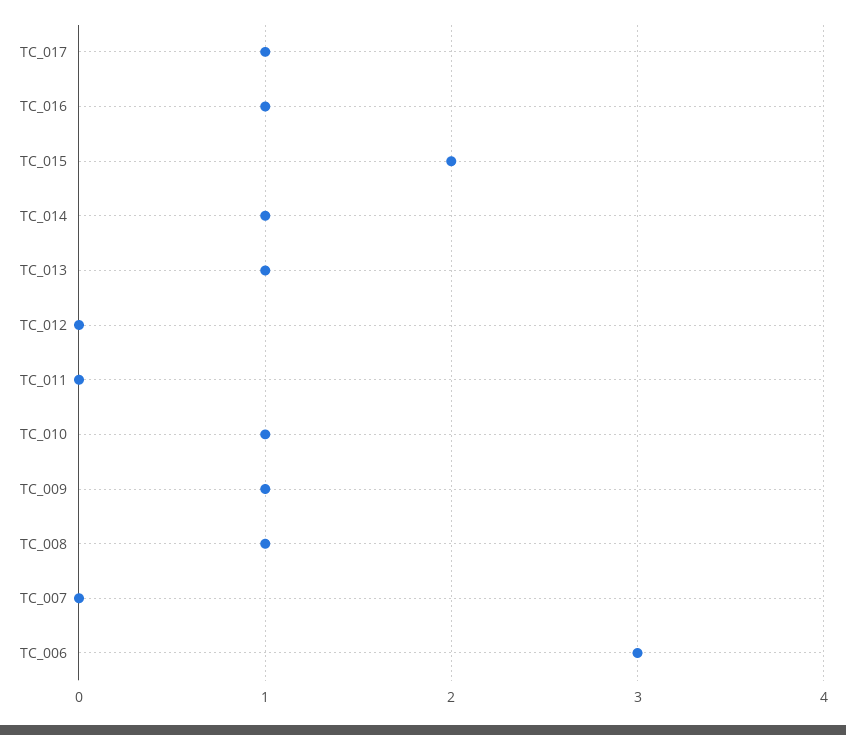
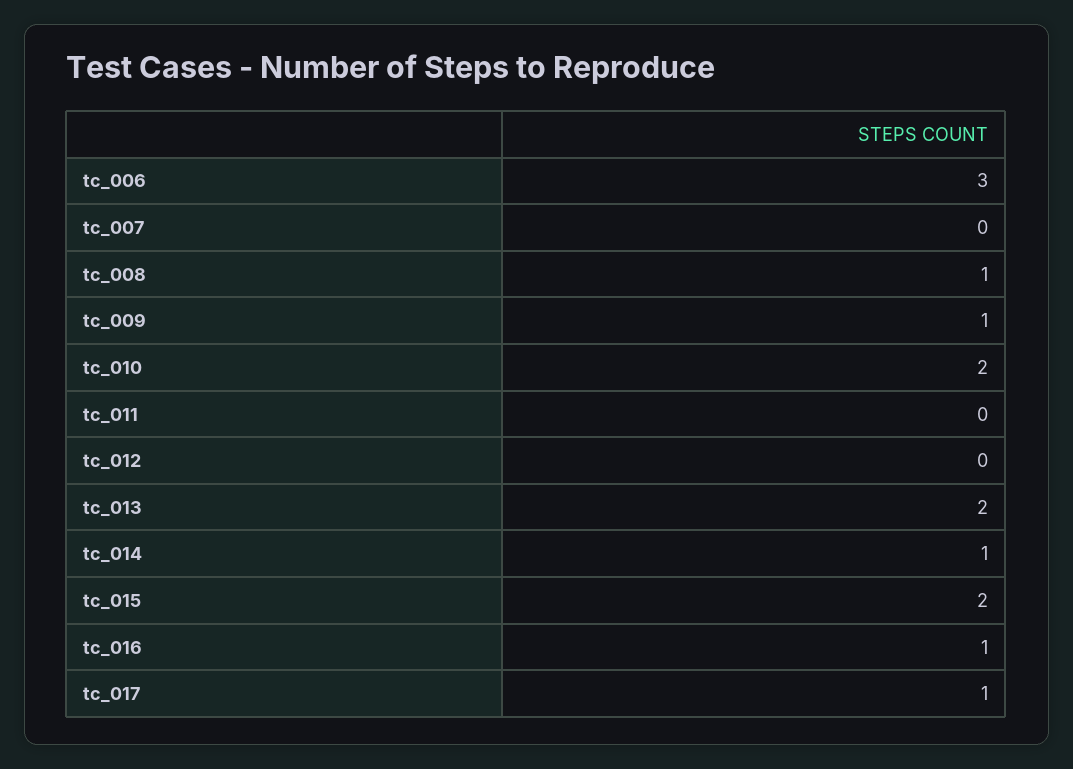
  {
    "TC_017": 1,
    "TC_016": 1,
    "TC_015": 2,
    "TC_014": 1,
-   "TC_013": 1,
+   "TC_013": 2,
    "TC_012": 0,
    "TC_011": 0,
-   "TC_010": 1,
+   "TC_010": 2,
    "TC_009": 1,
    "TC_008": 1,
    "TC_007": 0,
    "TC_006": 3
  }

